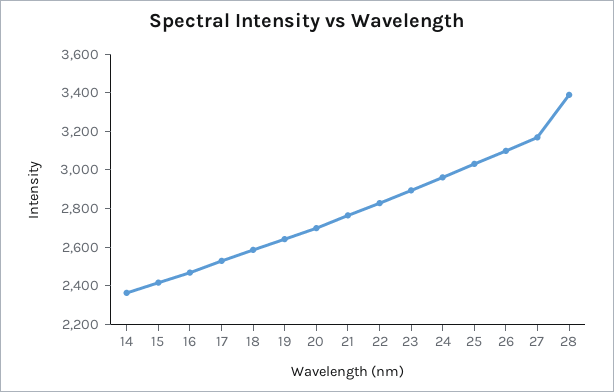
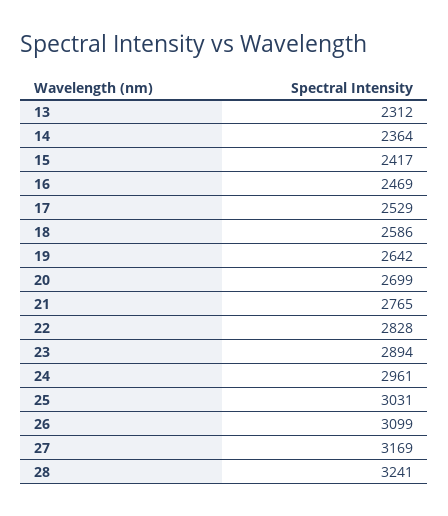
  {
    "14": 2364,
    "15": 2417,
    "16": 2469,
    "17": 2529,
    "18": 2586,
    "19": 2642,
    "20": 2699,
    "21": 2765,
    "22": 2828,
    "23": 2894,
    "24": 2961,
    "25": 3031,
    "26": 3099,
    "27": 3169,
-   "28": 3400
+   "28": 3241,
+   "13": 2312
  }

